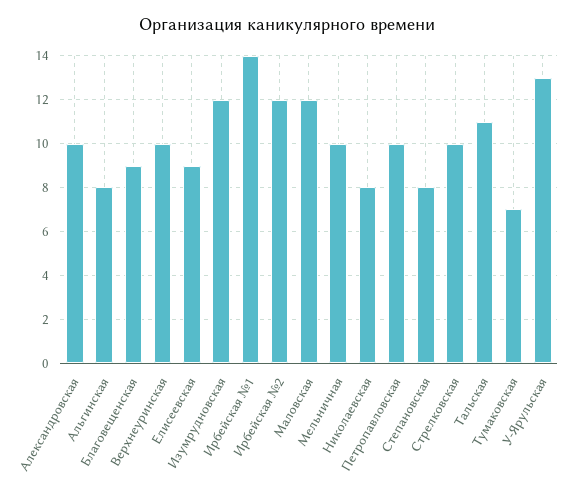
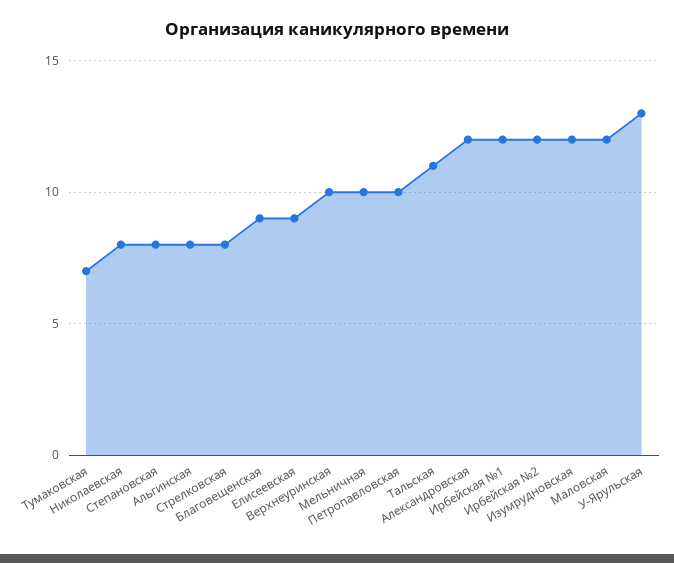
  {
-   "Александровская": 10,
+   "Александровская": 12,
    "Альгинская": 8,
    "Благовещенская": 9,
    "Верхнеуринская": 10,
    "Елисеевская": 9,
    "Изумрудновская": 12,
-   "Ирбейская №1": 14,
+   "Ирбейская №1": 12,
    "Ирбейская №2": 12,
    "Маловская": 12,
    "Мельничная": 10,
    "Николаевская": 8,
    "Петропавловская": 10,
    "Степановская": 8,
-   "Стрелковская": 10,
+   "Стрелковская": 8,
    "Тальская": 11,
    "Тумаковская": 7,
    "У-Ярульская": 13
  }

